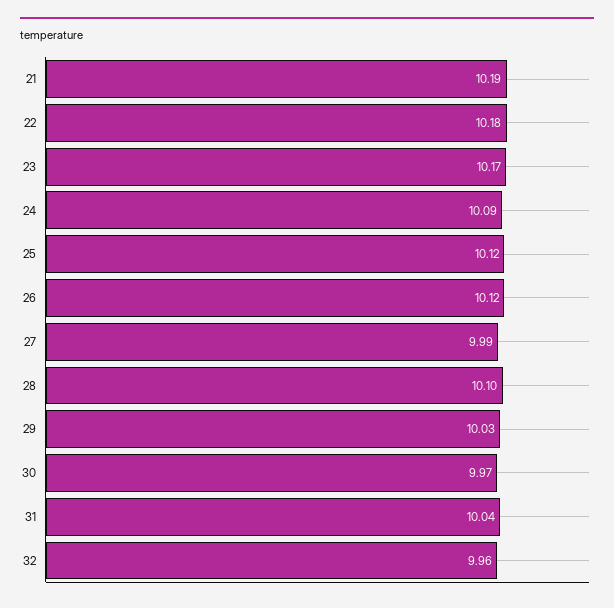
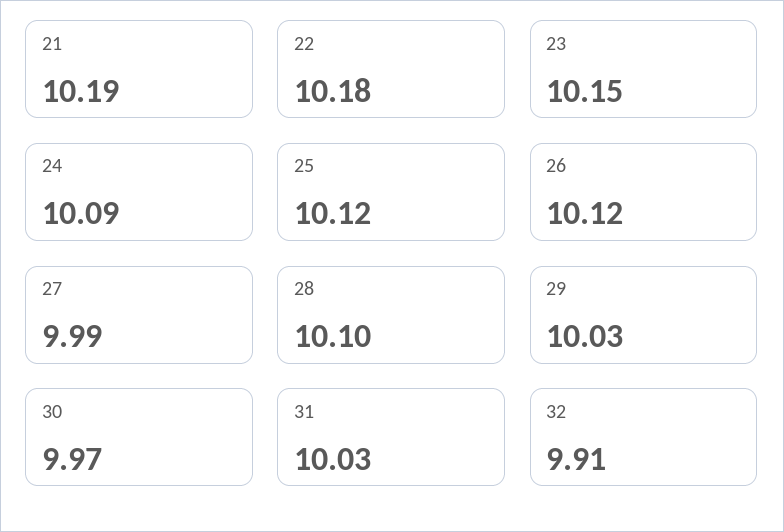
  {
    "21": 10.19,
    "22": 10.18,
-   "23": 10.17,
+   "23": 10.15,
    "24": 10.09,
    "25": 10.12,
    "26": 10.12,
    "27": 9.99,
    "28": 10.1,
    "29": 10.03,
    "30": 9.97,
-   "31": 10.04,
+   "31": 10.03,
-   "32": 9.96
+   "32": 9.91
  }

